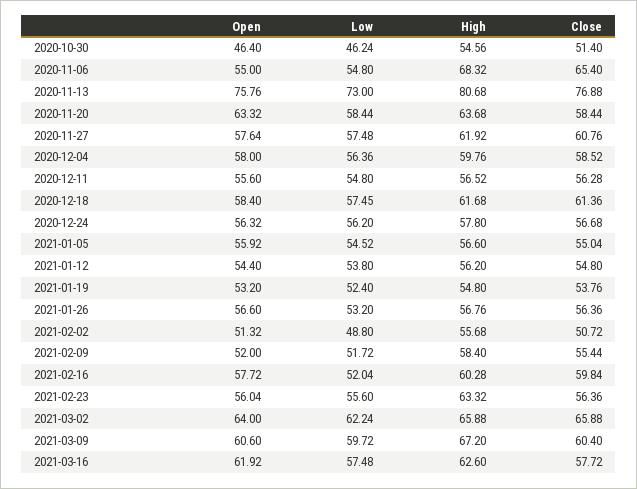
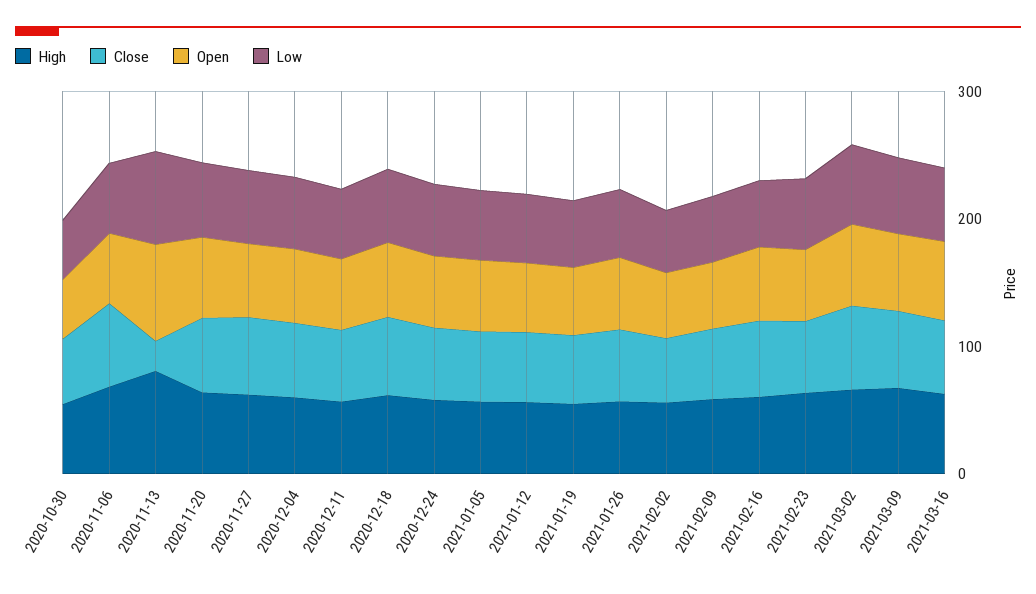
  {
    "Open": {
      "2020-10-30": 46.4,
      "2020-11-06": 55,
      "2020-11-13": 75.76,
      "2020-11-20": 63.32,
      "2020-11-27": 57.64,
      "2020-12-04": 58,
      "2020-12-11": 55.6,
      "2020-12-18": 58.4,
      "2020-12-24": 56.32,
      "2021-01-05": 55.92,
      "2021-01-12": 54.4,
      "2021-01-19": 53.2,
      "2021-01-26": 56.6,
      "2021-02-02": 51.32,
      "2021-02-09": 52,
      "2021-02-16": 57.72,
      "2021-02-23": 56.04,
      "2021-03-02": 64,
      "2021-03-09": 60.6,
      "2021-03-16": 61.92
    },
    "Low": {
      "2020-10-30": 46.24,
      "2020-11-06": 54.8,
      "2020-11-13": 73,
      "2020-11-20": 58.44,
      "2020-11-27": 57.48,
      "2020-12-04": 56.36,
      "2020-12-11": 54.8,
      "2020-12-18": 57.45,
      "2020-12-24": 56.2,
      "2021-01-05": 54.52,
      "2021-01-12": 53.8,
      "2021-01-19": 52.4,
      "2021-01-26": 53.2,
      "2021-02-02": 48.8,
      "2021-02-09": 51.72,
      "2021-02-16": 52.04,
      "2021-02-23": 55.6,
      "2021-03-02": 62.24,
      "2021-03-09": 59.72,
      "2021-03-16": 57.48
    },
    "High": {
      "2020-10-30": 54.56,
      "2020-11-06": 68.32,
      "2020-11-13": 80.68,
      "2020-11-20": 63.68,
      "2020-11-27": 61.92,
      "2020-12-04": 59.76,
      "2020-12-11": 56.52,
      "2020-12-18": 61.68,
      "2020-12-24": 57.8,
      "2021-01-05": 56.6,
      "2021-01-12": 56.2,
      "2021-01-19": 54.8,
      "2021-01-26": 56.76,
      "2021-02-02": 55.68,
      "2021-02-09": 58.4,
      "2021-02-16": 60.28,
      "2021-02-23": 63.32,
      "2021-03-02": 65.88,
      "2021-03-09": 67.2,
      "2021-03-16": 62.6
    },
    "Close": {
      "2020-10-30": 51.4,
      "2020-11-06": 65.4,
-     "2020-11-13": 76.88,
+     "2020-11-13": 20,
      "2020-11-20": 58.44,
      "2020-11-27": 60.76,
      "2020-12-04": 58.52,
      "2020-12-11": 56.28,
      "2020-12-18": 61.36,
      "2020-12-24": 56.68,
      "2021-01-05": 55.04,
      "2021-01-12": 54.8,
      "2021-01-19": 53.76,
      "2021-01-26": 56.36,
      "2021-02-02": 50.72,
      "2021-02-09": 55.44,
      "2021-02-16": 59.84,
      "2021-02-23": 56.36,
      "2021-03-02": 65.88,
      "2021-03-09": 60.4,
      "2021-03-16": 57.72
    }
  }

